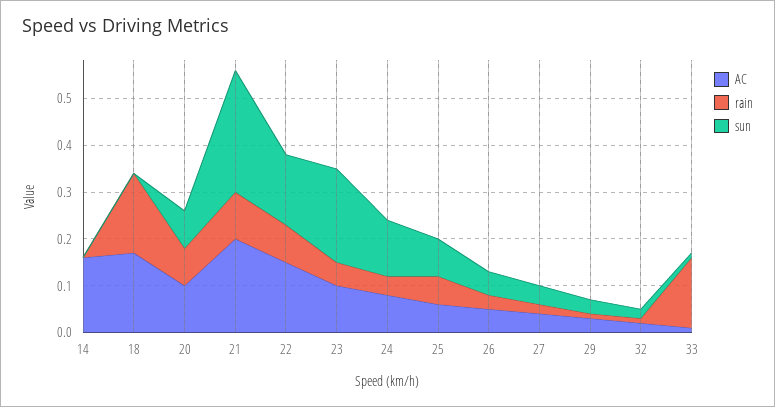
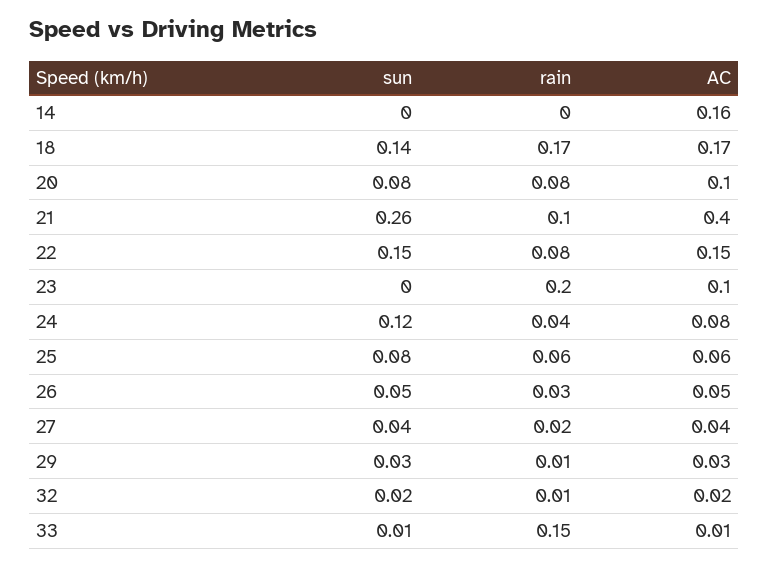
  {
    "AC": {
      "14": 0.16,
      "18": 0.17,
      "20": 0.1,
-     "21": 0.2,
+     "21": 0.4,
      "22": 0.15,
      "23": 0.1,
      "24": 0.08,
      "25": 0.06,
      "26": 0.05,
      "27": 0.04,
      "29": 0.03,
      "32": 0.02,
      "33": 0.01
    },
    "rain": {
      "14": 0,
      "18": 0.17,
      "20": 0.08,
      "21": 0.1,
      "22": 0.08,
-     "23": 0.05,
+     "23": 0.2,
      "24": 0.04,
      "25": 0.06,
      "26": 0.03,
      "27": 0.02,
      "29": 0.01,
      "32": 0.01,
      "33": 0.15
    },
    "sun": {
      "14": 0,
-     "18": 0,
+     "18": 0.14,
      "20": 0.08,
      "21": 0.26,
      "22": 0.15,
-     "23": 0.2,
+     "23": 0,
      "24": 0.12,
      "25": 0.08,
      "26": 0.05,
      "27": 0.04,
      "29": 0.03,
      "32": 0.02,
      "33": 0.01
    }
  }

